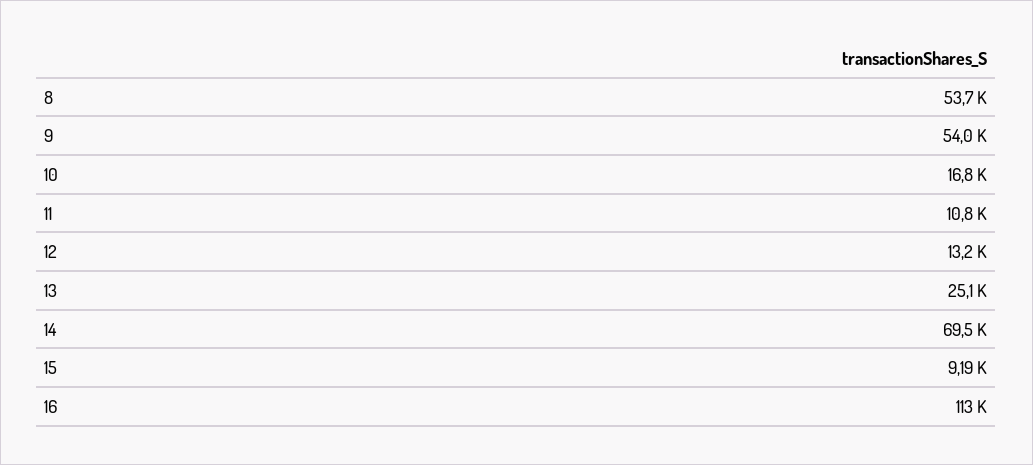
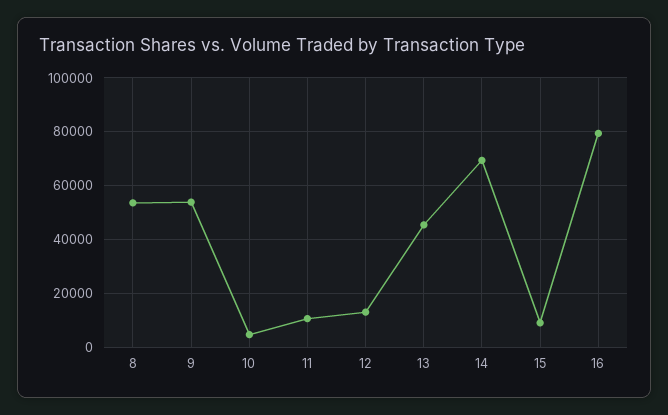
  {
    "8": 53700,
    "9": 54000,
-   "10": 16800,
+   "10": 5000,
    "11": 10800,
    "12": 13200,
-   "13": 25100,
+   "13": 45000,
    "14": 69500,
    "15": 9190,
-   "16": 113000
+   "16": 80000
  }

